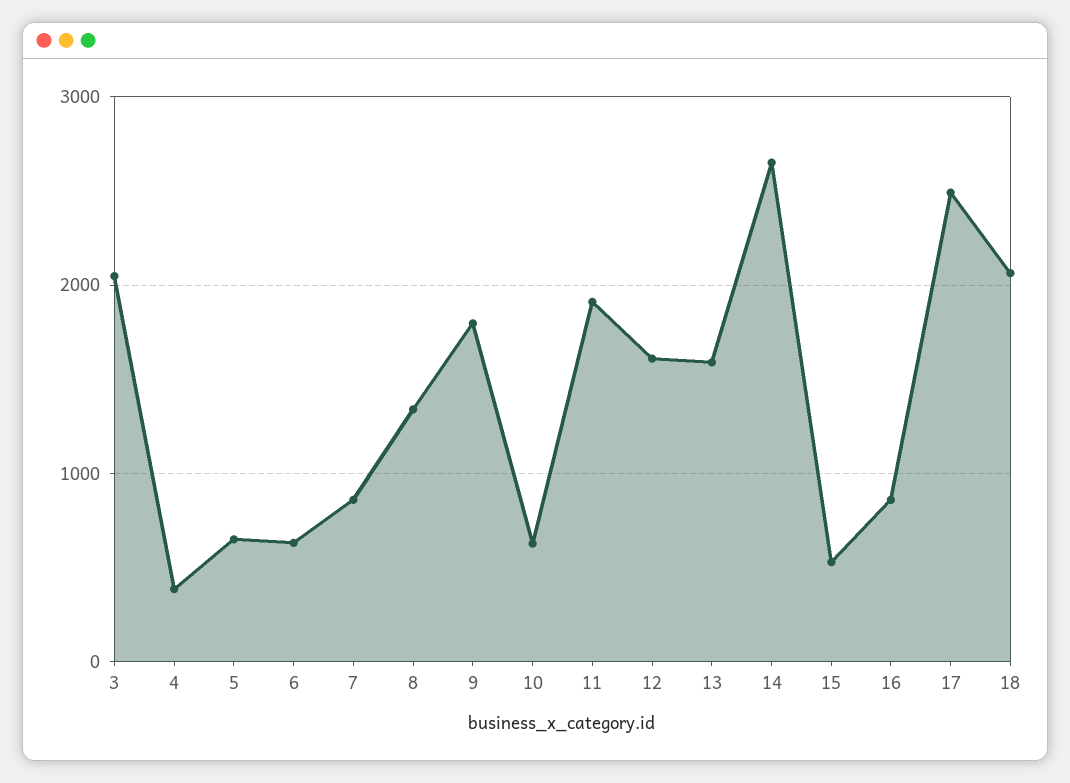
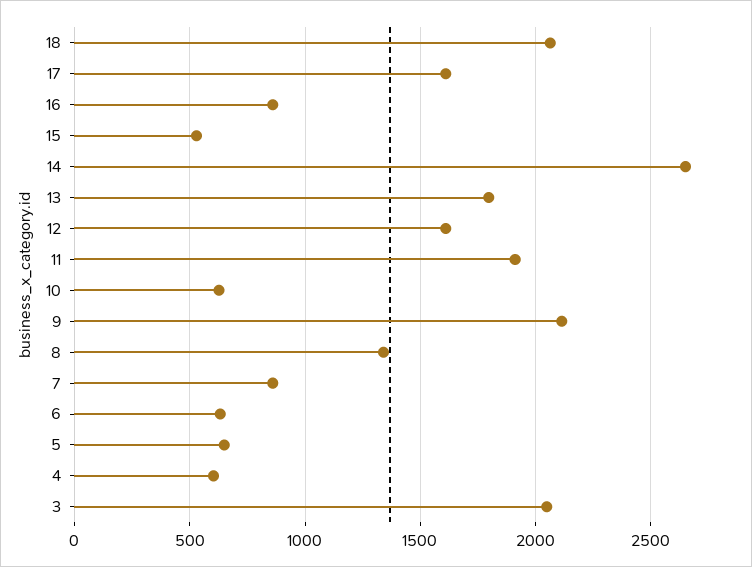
  {
    "3": 2050,
-   "4": 400,
+   "4": 600,
    "5": 650,
    "6": 650,
    "7": 850,
    "8": 1350,
-   "9": 1800,
+   "9": 2100,
    "10": 650,
    "11": 1900,
    "12": 1600,
-   "13": 1600,
+   "13": 1800,
    "14": 2650,
    "15": 550,
    "16": 850,
-   "17": 2500,
+   "17": 1600,
    "18": 2050
  }

